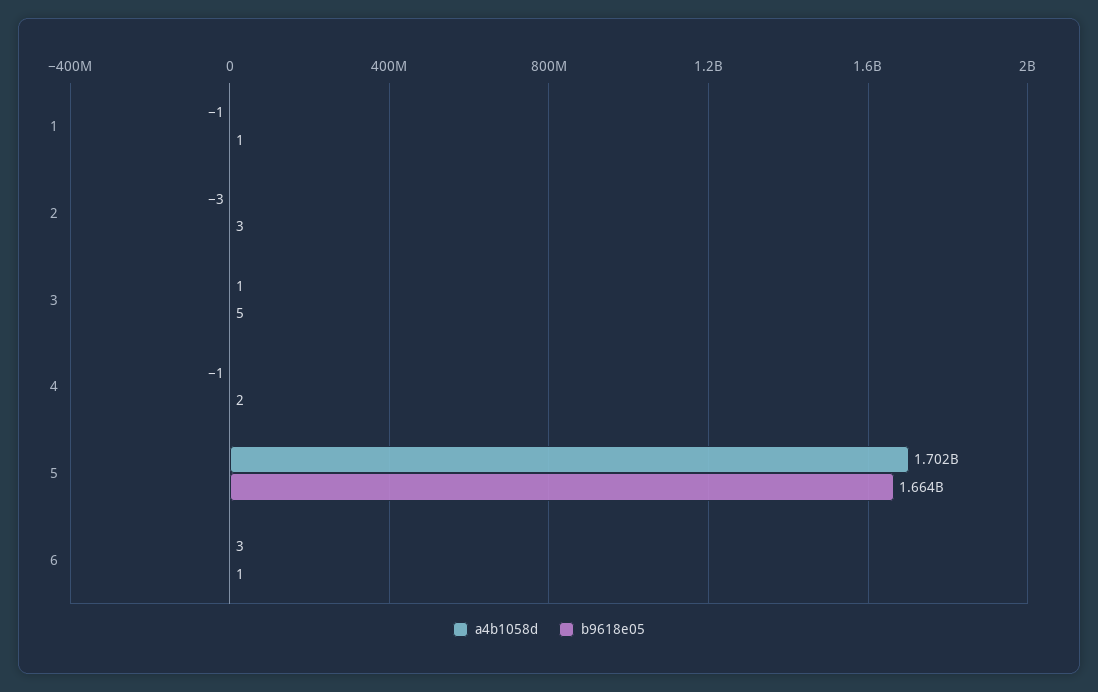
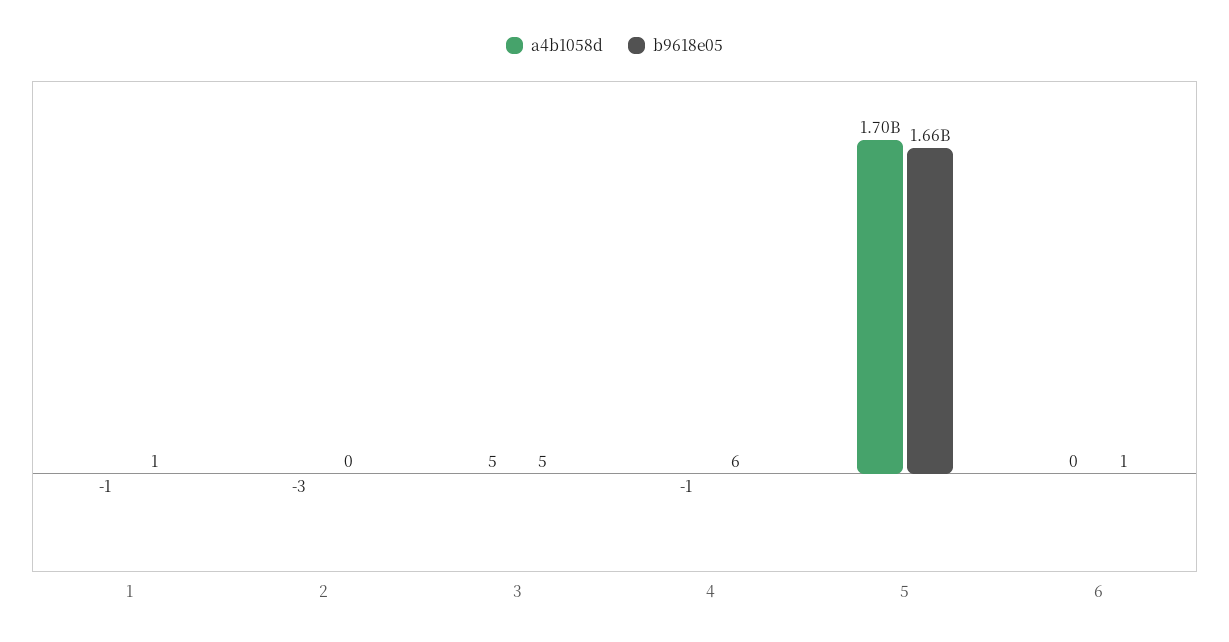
  {
    "a4b1058d": {
      "1": -1,
      "2": -3,
-     "3": 1,
+     "3": 5,
      "4": -1,
      "5": 1702000000,
-     "6": 3
+     "6": 0
    },
    "b9618e05": {
      "1": 1,
-     "2": 3,
+     "2": 0,
      "3": 5,
-     "4": 2,
+     "4": 6,
      "5": 1664000000,
      "6": 1
    }
  }

